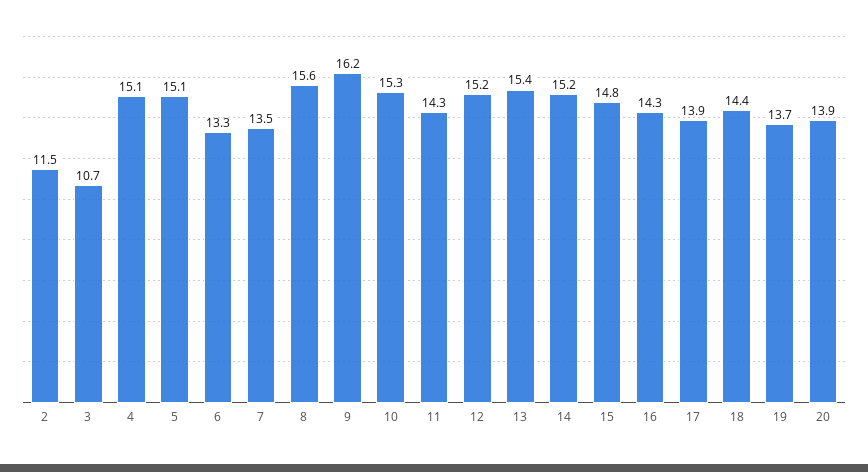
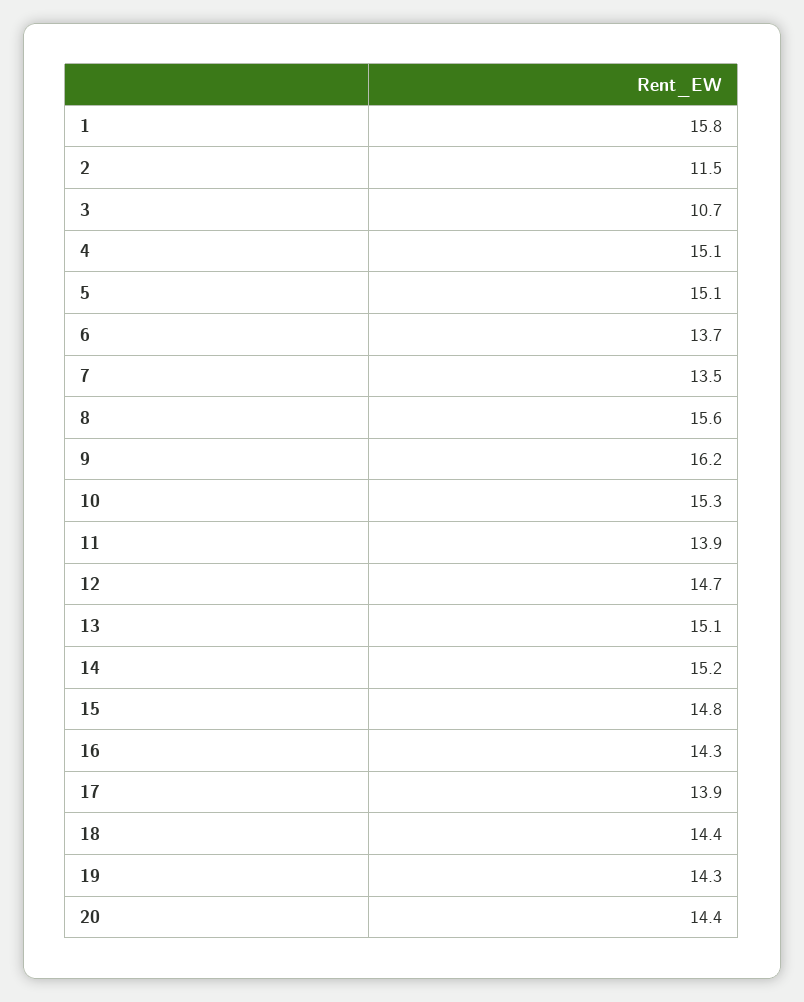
  {
    "2": 11.5,
    "3": 10.7,
    "4": 15.1,
    "5": 15.1,
-   "6": 13.3,
+   "6": 13.7,
    "7": 13.5,
    "8": 15.6,
    "9": 16.2,
    "10": 15.3,
-   "11": 14.3,
+   "11": 13.9,
-   "12": 15.2,
+   "12": 14.7,
-   "13": 15.4,
+   "13": 15.1,
    "14": 15.2,
    "15": 14.8,
    "16": 14.3,
    "17": 13.9,
    "18": 14.4,
-   "19": 13.7,
+   "19": 14.3,
-   "20": 13.9
+   "20": 14.4,
+   "1": 15.8
  }

